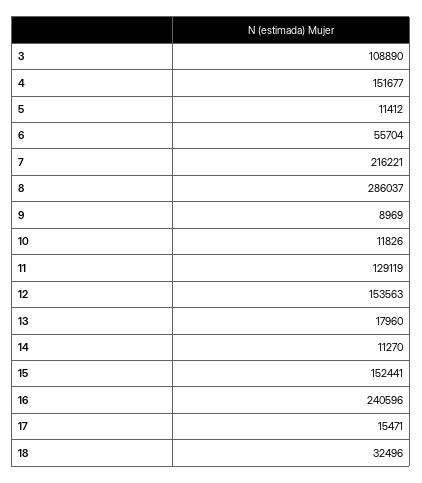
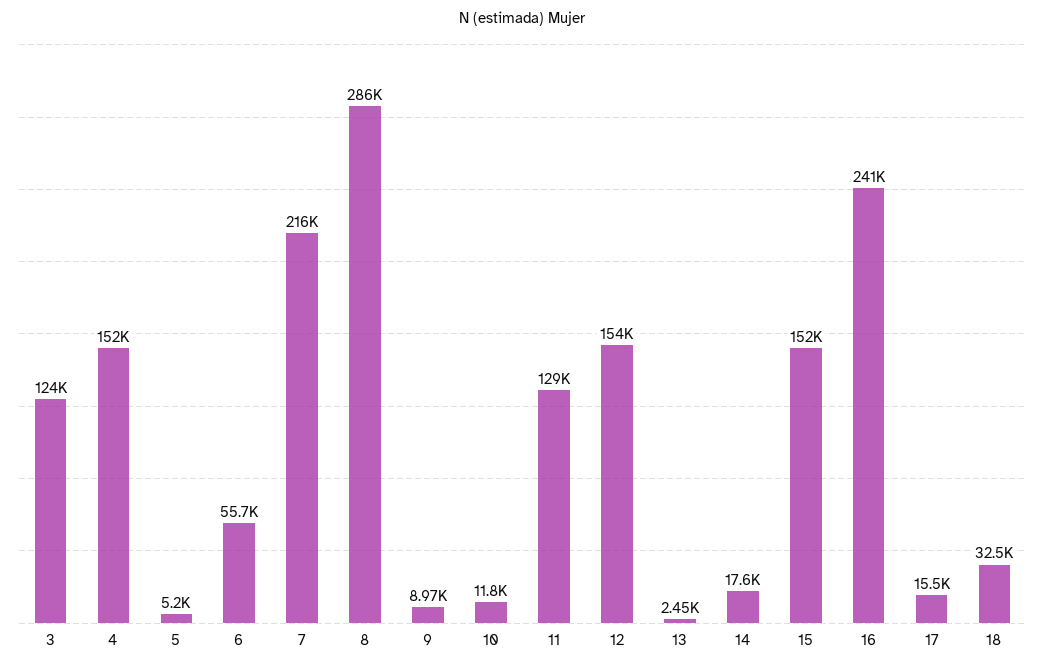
  {
-   "3": 108890,
+   "3": 124000,
    "4": 151677,
-   "5": 11412,
+   "5": 5200,
    "6": 55704,
    "7": 216221,
    "8": 286037,
    "9": 8969,
    "10": 11826,
    "11": 129119,
    "12": 153563,
-   "13": 17960,
+   "13": 2450,
-   "14": 11270,
+   "14": 17600,
    "15": 152441,
    "16": 240596,
    "17": 15471,
    "18": 32496
  }

